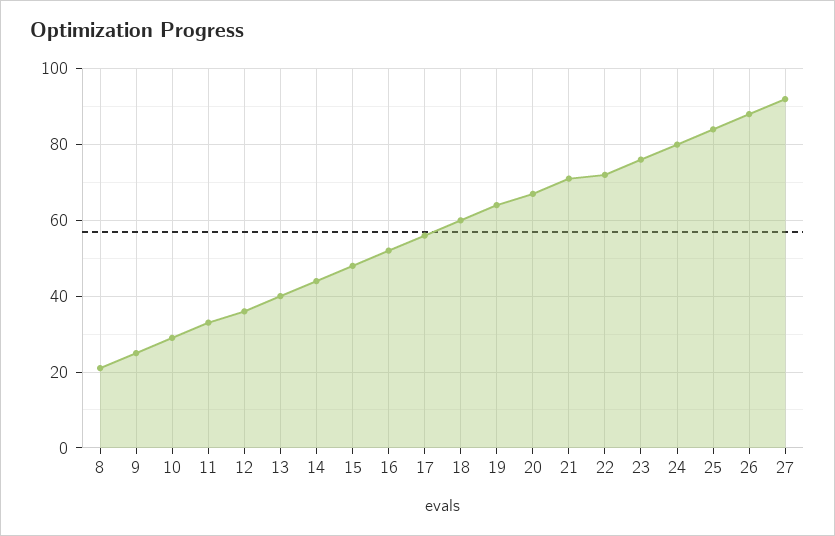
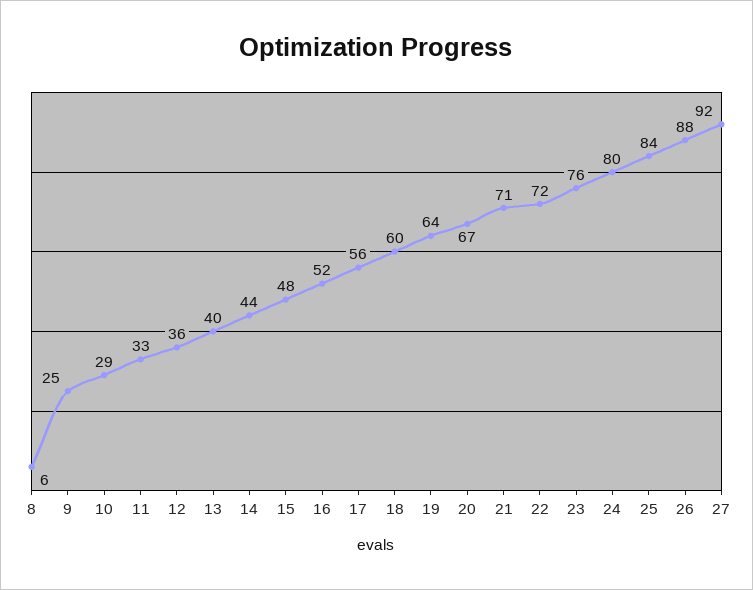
  {
-   "8": 20,
+   "8": 6,
    "9": 25,
    "10": 29,
    "11": 33,
    "12": 36,
    "13": 40,
    "14": 44,
    "15": 48,
    "16": 52,
    "17": 56,
    "18": 60,
    "19": 64,
    "20": 67,
    "21": 71,
    "22": 72,
    "23": 76,
    "24": 80,
    "25": 84,
    "26": 88,
    "27": 92
  }

